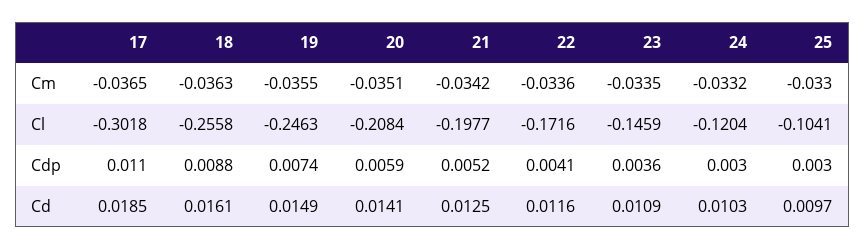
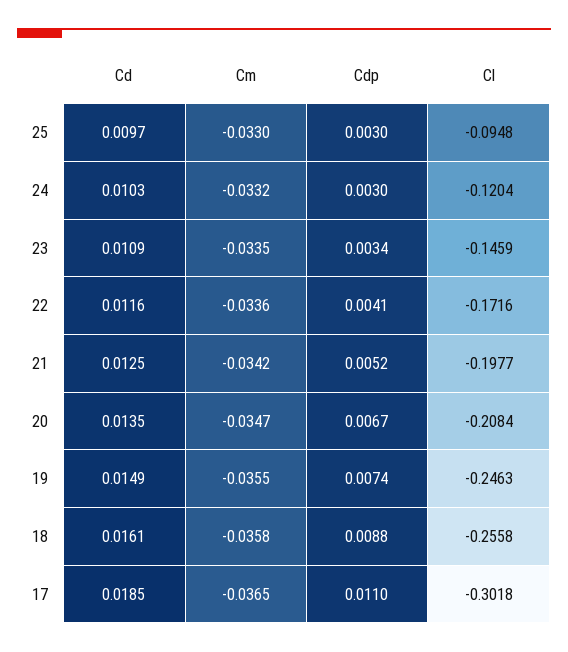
  {
    "17": {
      "Cm": -0.0365,
      "Cl": -0.3018,
      "Cdp": 0.011,
      "Cd": 0.0185
    },
    "18": {
-     "Cm": -0.0363,
+     "Cm": -0.0358,
      "Cl": -0.2558,
      "Cdp": 0.0088,
      "Cd": 0.0161
    },
    "19": {
      "Cm": -0.0355,
      "Cl": -0.2463,
      "Cdp": 0.0074,
      "Cd": 0.0149
    },
    "20": {
-     "Cm": -0.0351,
+     "Cm": -0.0347,
      "Cl": -0.2084,
-     "Cdp": 0.0059,
+     "Cdp": 0.0067,
-     "Cd": 0.0141
+     "Cd": 0.0135
    },
    "21": {
      "Cm": -0.0342,
      "Cl": -0.1977,
      "Cdp": 0.0052,
      "Cd": 0.0125
    },
    "22": {
      "Cm": -0.0336,
      "Cl": -0.1716,
      "Cdp": 0.0041,
      "Cd": 0.0116
    },
    "23": {
      "Cm": -0.0335,
      "Cl": -0.1459,
-     "Cdp": 0.0036,
+     "Cdp": 0.0034,
      "Cd": 0.0109
    },
    "24": {
      "Cm": -0.0332,
      "Cl": -0.1204,
      "Cdp": 0.003,
      "Cd": 0.0103
    },
    "25": {
      "Cm": -0.033,
-     "Cl": -0.1041,
+     "Cl": -0.0948,
      "Cdp": 0.003,
      "Cd": 0.0097
    }
  }

